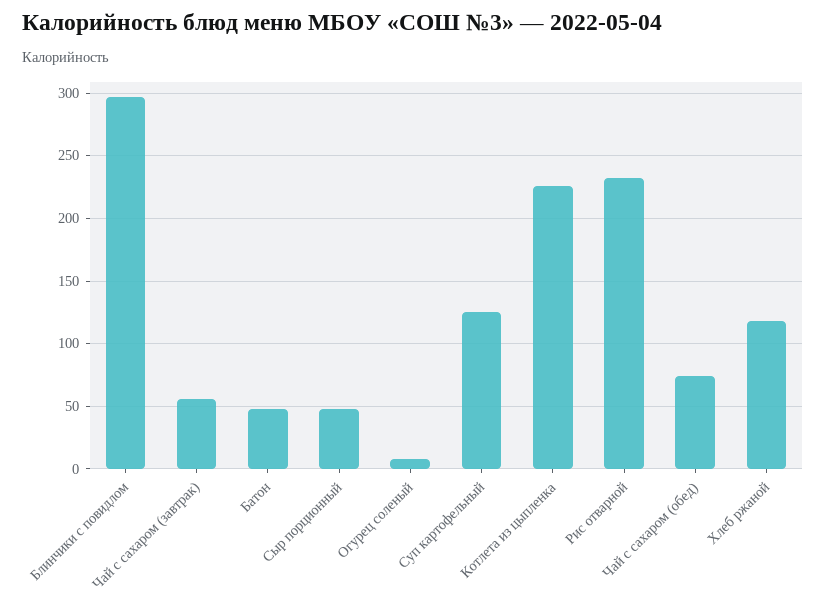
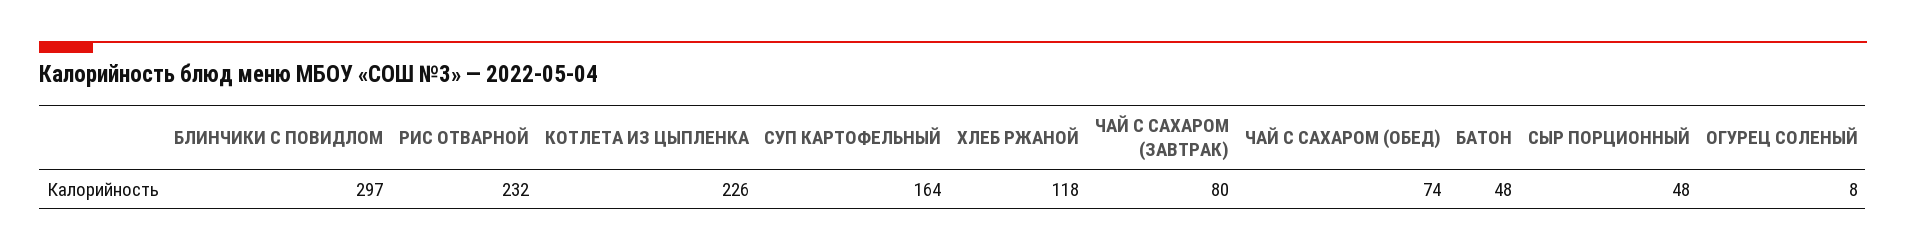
  {
    "Блинчики с повидлом": 297,
-   "Чай с сахаром (завтрак)": 55,
+   "Чай с сахаром (завтрак)": 80,
    "Батон": 48,
    "Сыр порционный": 48,
    "Огурец соленый": 8,
-   "Суп картофельный": 125,
+   "Суп картофельный": 164,
    "Котлета из цыпленка": 226,
    "Рис отварной": 232,
    "Чай с сахаром (обед)": 74,
    "Хлеб ржаной": 118
  }

